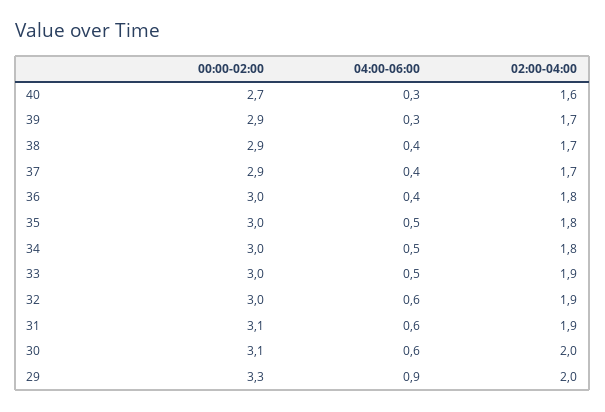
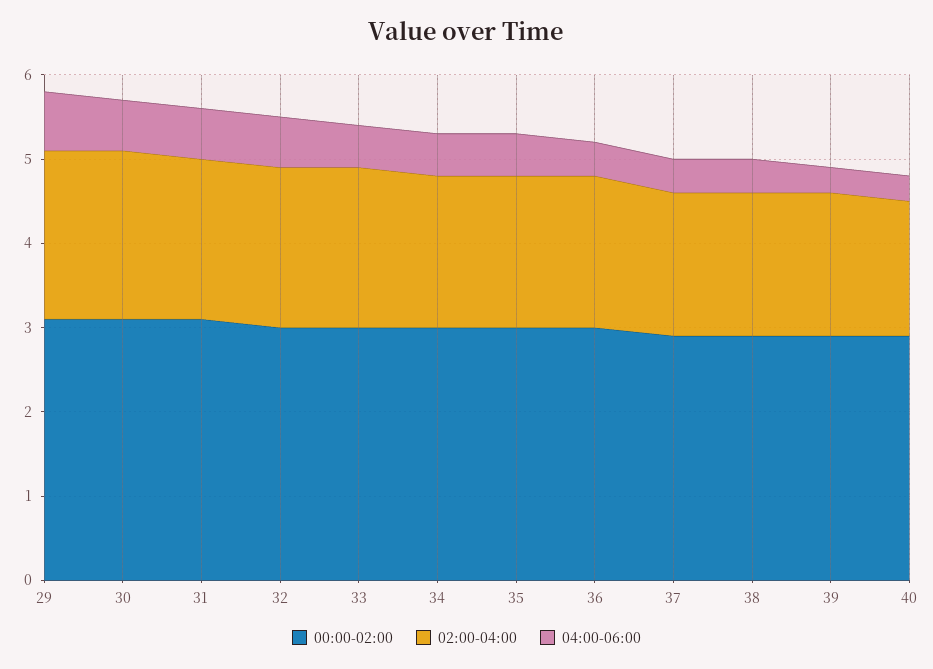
  {
    "00:00-02:00": {
-     "40": 2.7,
+     "40": 2.9,
      "39": 2.9,
      "38": 2.9,
      "37": 2.9,
      "36": 3,
      "35": 3,
      "34": 3,
      "33": 3,
      "32": 3,
      "31": 3.1,
      "30": 3.1,
-     "29": 3.3
+     "29": 3.1
    },
    "04:00-06:00": {
      "40": 0.3,
      "39": 0.3,
      "38": 0.4,
      "37": 0.4,
      "36": 0.4,
      "35": 0.5,
      "34": 0.5,
      "33": 0.5,
      "32": 0.6,
      "31": 0.6,
      "30": 0.6,
-     "29": 0.9
+     "29": 0.7
    },
    "02:00-04:00": {
      "40": 1.6,
      "39": 1.7,
      "38": 1.7,
      "37": 1.7,
      "36": 1.8,
      "35": 1.8,
      "34": 1.8,
      "33": 1.9,
      "32": 1.9,
      "31": 1.9,
      "30": 2,
      "29": 2
    }
  }

